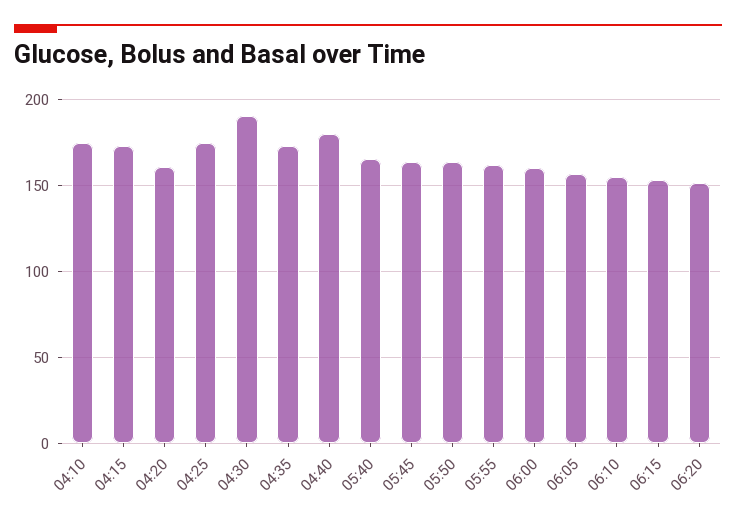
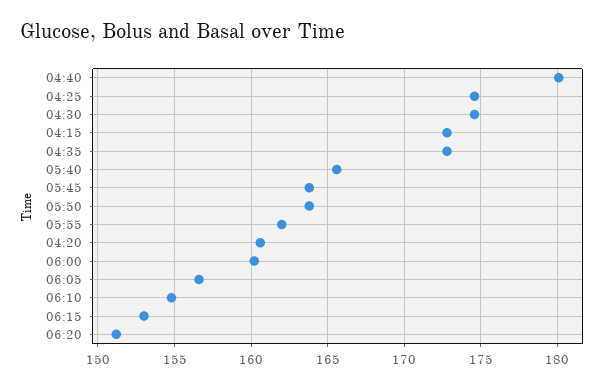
  {
-   "04:10": 175,
    "04:15": 173,
    "04:20": 160.5,
    "04:25": 174.5,
-   "04:30": 190,
+   "04:30": 174.5,
    "04:35": 173,
    "04:40": 180,
    "05:40": 165.5,
    "05:45": 164,
    "05:50": 164,
    "05:55": 162,
    "06:00": 160,
    "06:05": 156.5,
    "06:10": 155,
    "06:15": 153,
    "06:20": 151
  }

